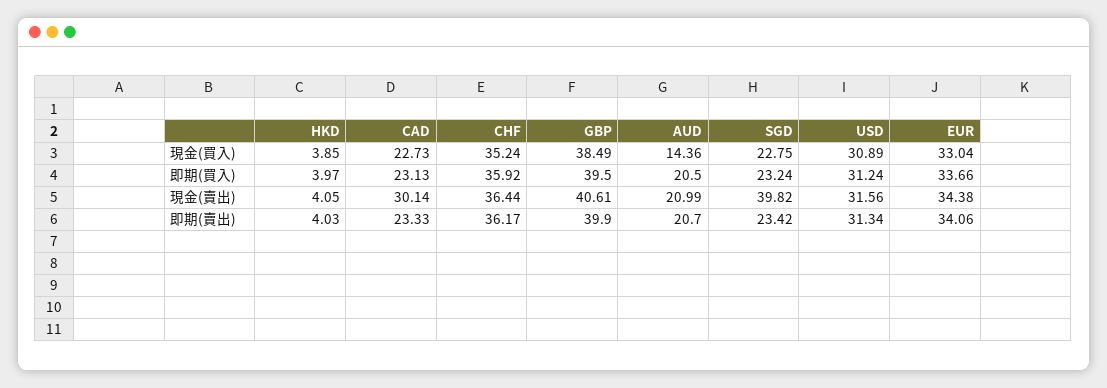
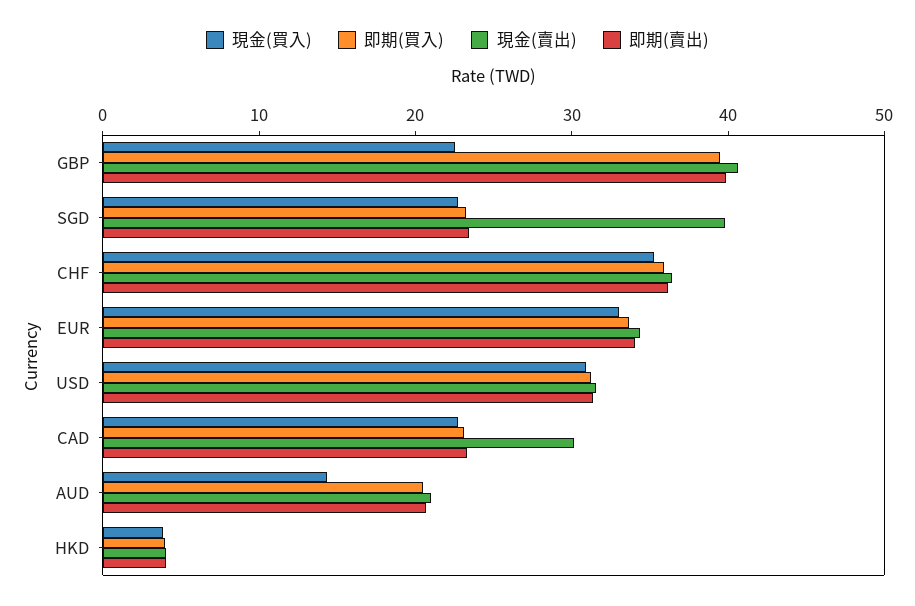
  {
    "現金(買入)": {
      "HKD": 3.85,
      "CAD": 22.73,
      "CHF": 35.24,
-     "GBP": 38.49,
+     "GBP": 22,
      "AUD": 14.36,
      "SGD": 22.75,
      "USD": 30.89,
      "EUR": 33.04
    },
    "即期(買入)": {
      "HKD": 3.97,
      "CAD": 23.13,
      "CHF": 35.92,
      "GBP": 39.5,
      "AUD": 20.5,
      "SGD": 23.24,
      "USD": 31.24,
      "EUR": 33.66
    },
    "現金(賣出)": {
      "HKD": 4.05,
      "CAD": 30.14,
      "CHF": 36.44,
      "GBP": 40.61,
      "AUD": 20.99,
      "SGD": 39.82,
      "USD": 31.56,
      "EUR": 34.38
    },
    "即期(賣出)": {
      "HKD": 4.03,
      "CAD": 23.33,
      "CHF": 36.17,
      "GBP": 39.9,
      "AUD": 20.7,
      "SGD": 23.42,
      "USD": 31.34,
      "EUR": 34.06
    }
  }

